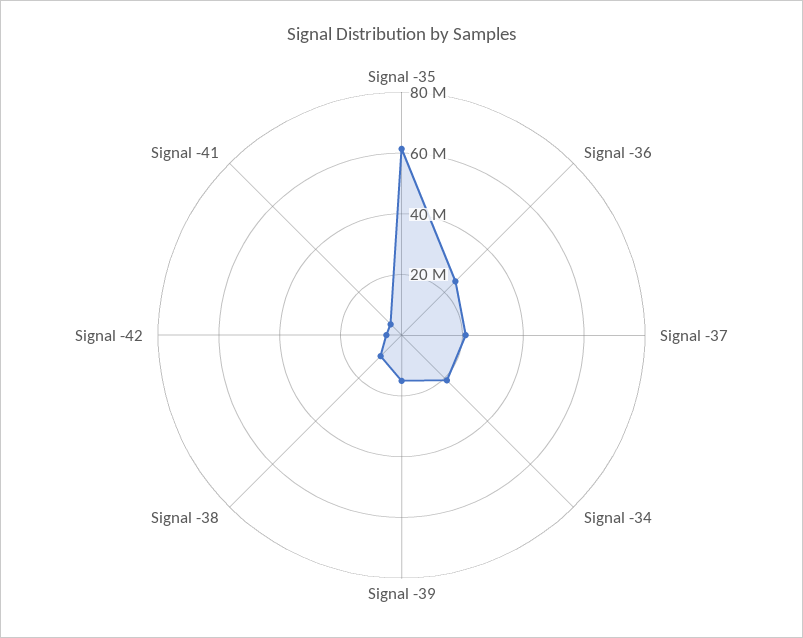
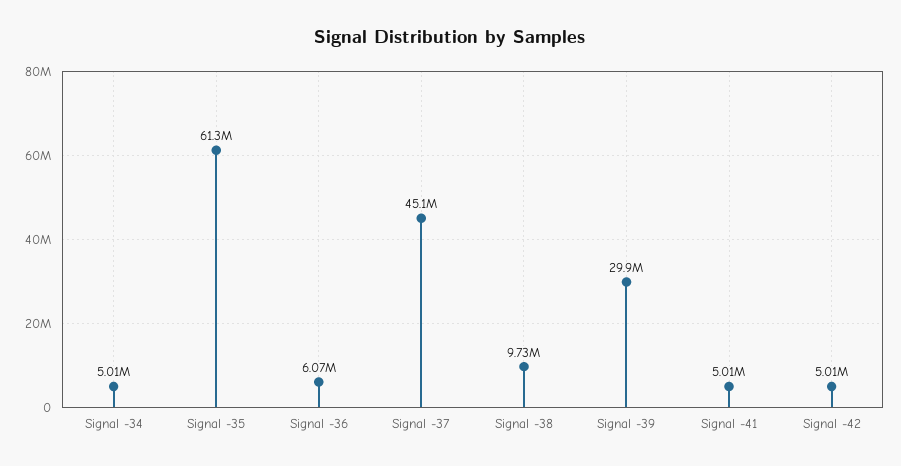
  {
    "Signal -35": 61300000,
-   "Signal -36": 25000000,
+   "Signal -36": 6070000,
-   "Signal -37": 20000000,
+   "Signal -37": 45100000,
-   "Signal -34": 20000000,
+   "Signal -34": 5010000,
-   "Signal -39": 15000000,
+   "Signal -39": 29900000,
    "Signal -38": 9730000,
    "Signal -42": 5010000,
    "Signal -41": 5010000
  }

